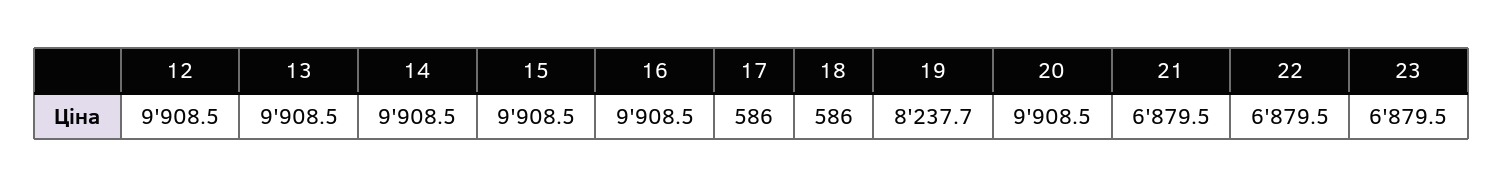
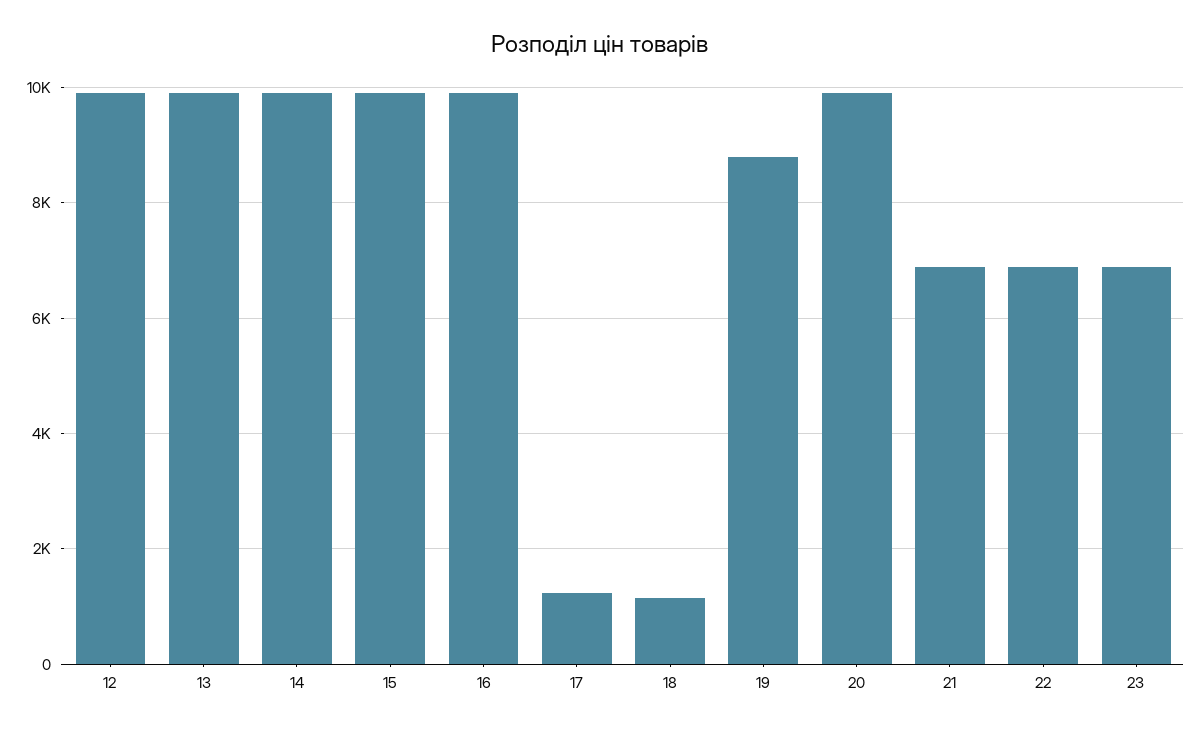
  {
    "12": 9908.5,
    "13": 9908.5,
    "14": 9908.5,
    "15": 9908.5,
    "16": 9908.5,
-   "17": 586,
+   "17": 1200,
-   "18": 586,
+   "18": 1200,
-   "19": 8237.7,
+   "19": 8800,
    "20": 9908.5,
    "21": 6879.5,
    "22": 6879.5,
    "23": 6879.5
  }

